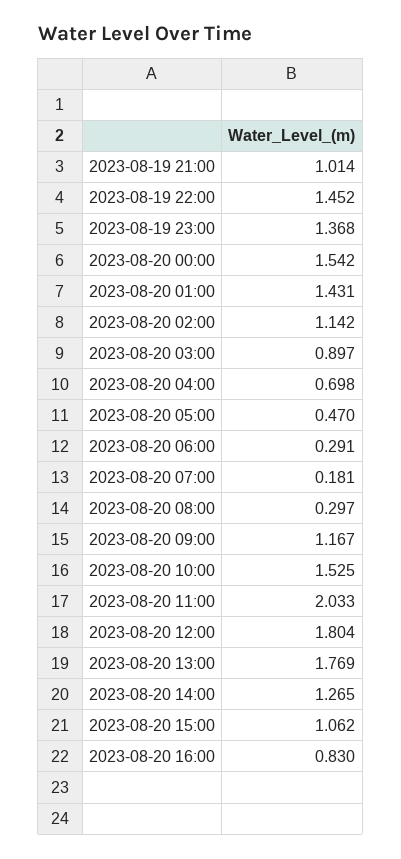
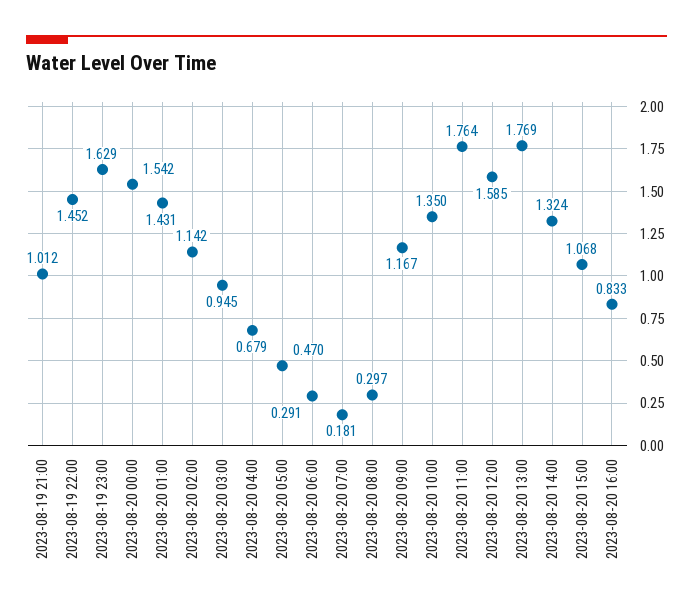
  {
-   "2023-08-19 21:00": 1.014,
+   "2023-08-19 21:00": 1.012,
    "2023-08-19 22:00": 1.452,
-   "2023-08-19 23:00": 1.368,
+   "2023-08-19 23:00": 1.629,
    "2023-08-20 00:00": 1.542,
    "2023-08-20 01:00": 1.431,
    "2023-08-20 02:00": 1.142,
-   "2023-08-20 03:00": 0.897,
+   "2023-08-20 03:00": 0.945,
-   "2023-08-20 04:00": 0.698,
+   "2023-08-20 04:00": 0.679,
    "2023-08-20 05:00": 0.47,
    "2023-08-20 06:00": 0.291,
    "2023-08-20 07:00": 0.181,
    "2023-08-20 08:00": 0.297,
    "2023-08-20 09:00": 1.167,
-   "2023-08-20 10:00": 1.525,
+   "2023-08-20 10:00": 1.35,
-   "2023-08-20 11:00": 2.033,
+   "2023-08-20 11:00": 1.764,
-   "2023-08-20 12:00": 1.804,
+   "2023-08-20 12:00": 1.585,
    "2023-08-20 13:00": 1.769,
-   "2023-08-20 14:00": 1.265,
+   "2023-08-20 14:00": 1.324,
-   "2023-08-20 15:00": 1.062,
+   "2023-08-20 15:00": 1.068,
-   "2023-08-20 16:00": 0.83
+   "2023-08-20 16:00": 0.833
  }

